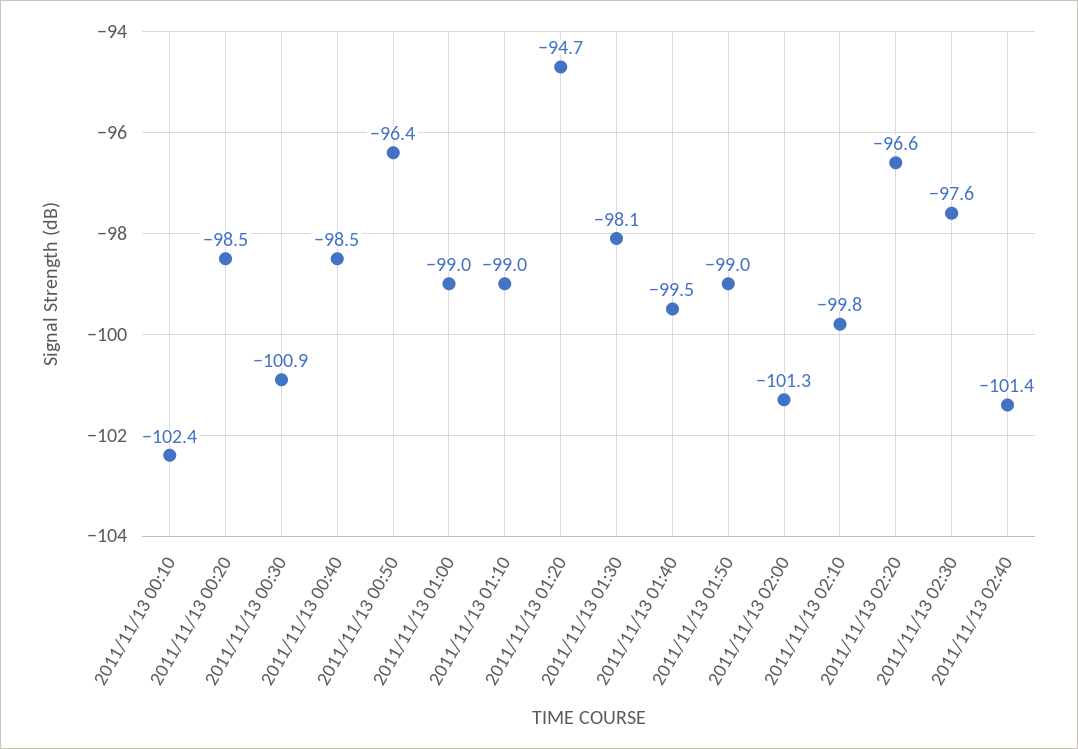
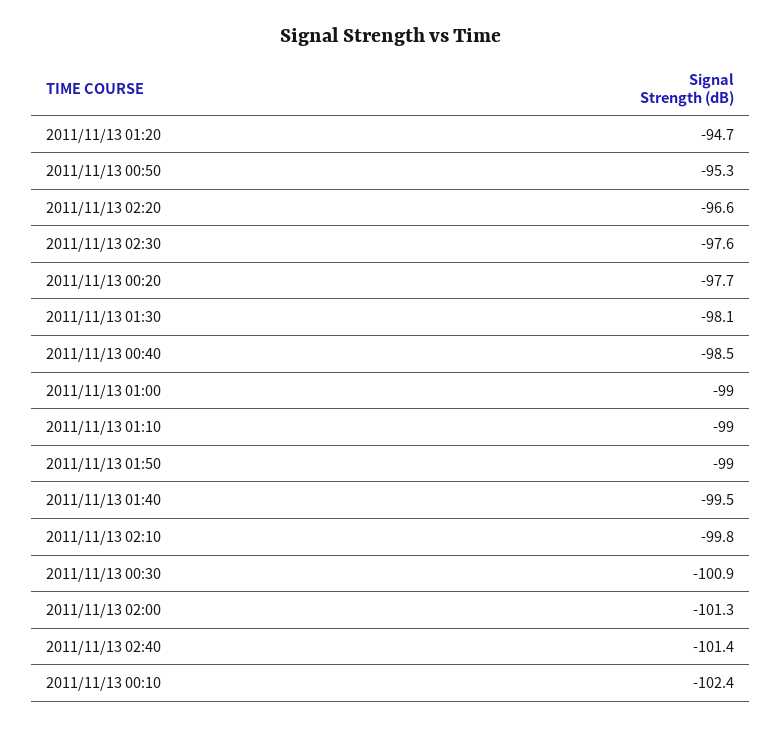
  {
    "2011/11/13 00:10": -102.4,
-   "2011/11/13 00:20": -98.5,
+   "2011/11/13 00:20": -97.7,
    "2011/11/13 00:30": -100.9,
    "2011/11/13 00:40": -98.5,
-   "2011/11/13 00:50": -96.4,
+   "2011/11/13 00:50": -95.3,
    "2011/11/13 01:00": -99,
    "2011/11/13 01:10": -99,
    "2011/11/13 01:20": -94.7,
    "2011/11/13 01:30": -98.1,
    "2011/11/13 01:40": -99.5,
    "2011/11/13 01:50": -99,
    "2011/11/13 02:00": -101.3,
    "2011/11/13 02:10": -99.8,
    "2011/11/13 02:20": -96.6,
    "2011/11/13 02:30": -97.6,
    "2011/11/13 02:40": -101.4
  }

